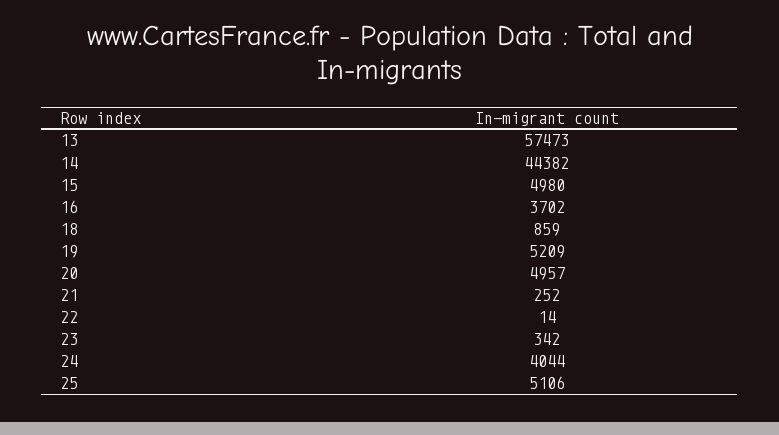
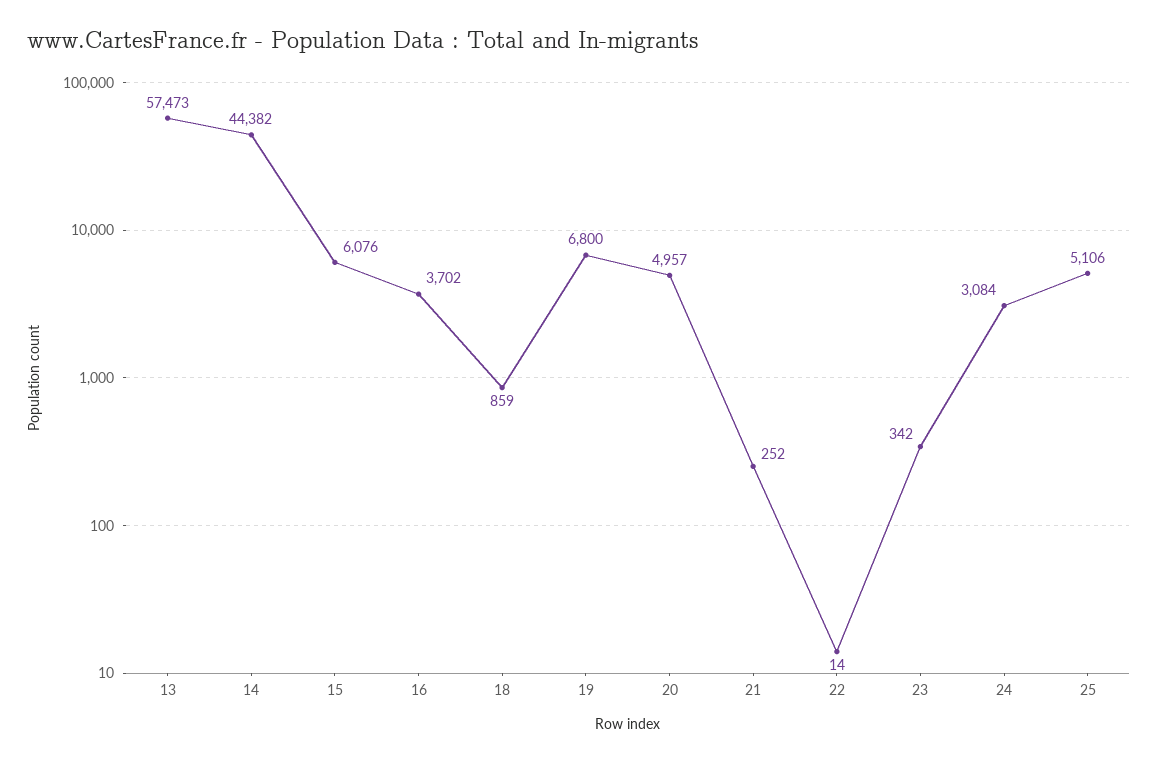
  {
    "13": 57473,
    "14": 44382,
-   "15": 4980,
+   "15": 6076,
    "16": 3702,
    "18": 859,
-   "19": 5209,
+   "19": 6800,
    "20": 4957,
    "21": 252,
    "22": 14,
    "23": 342,
-   "24": 4044,
+   "24": 3084,
    "25": 5106
  }

